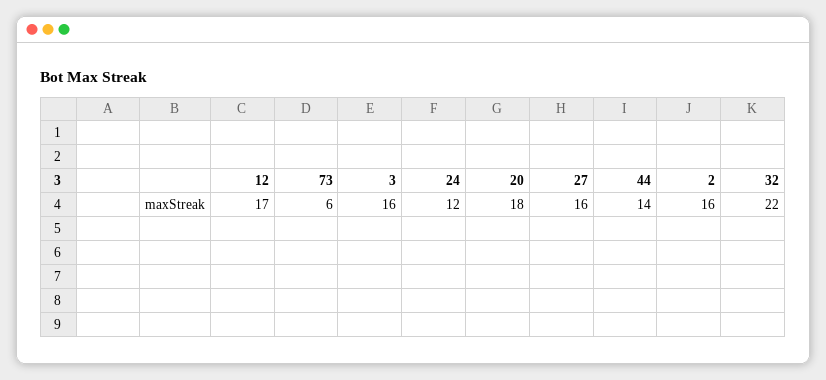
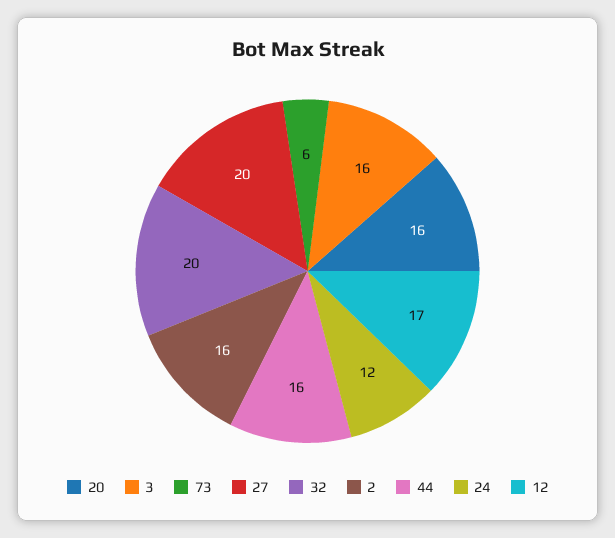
  {
    "12": 17,
    "73": 6,
    "3": 16,
    "24": 12,
-   "20": 18,
+   "20": 16,
-   "27": 16,
+   "27": 20,
-   "44": 14,
+   "44": 16,
    "2": 16,
-   "32": 22
+   "32": 20
  }

